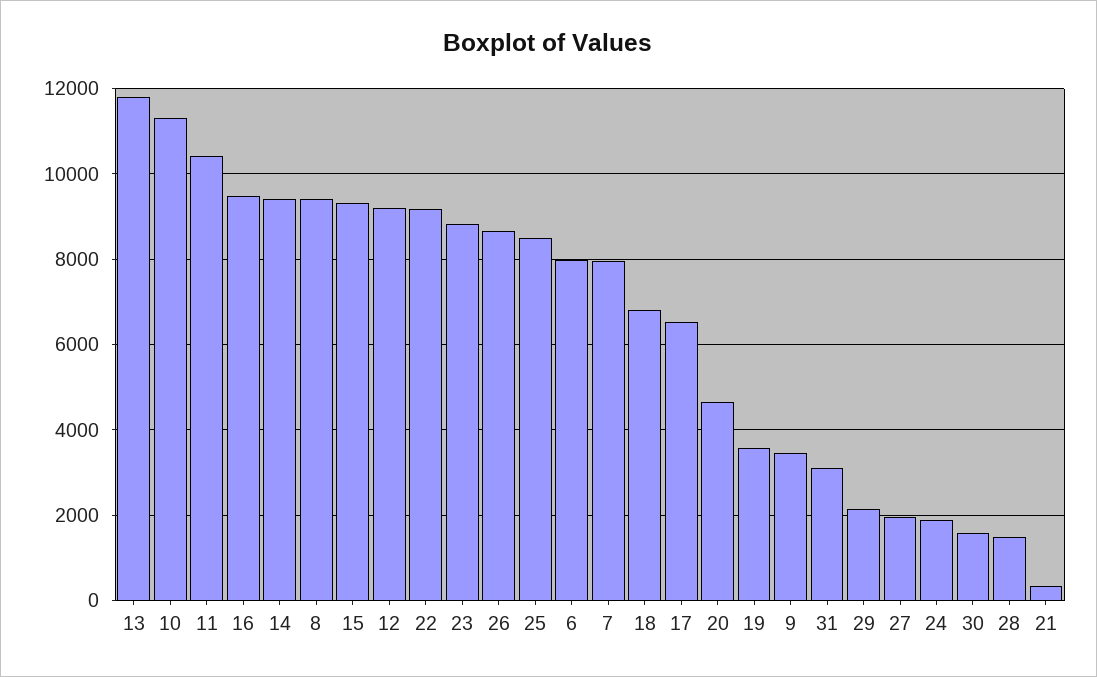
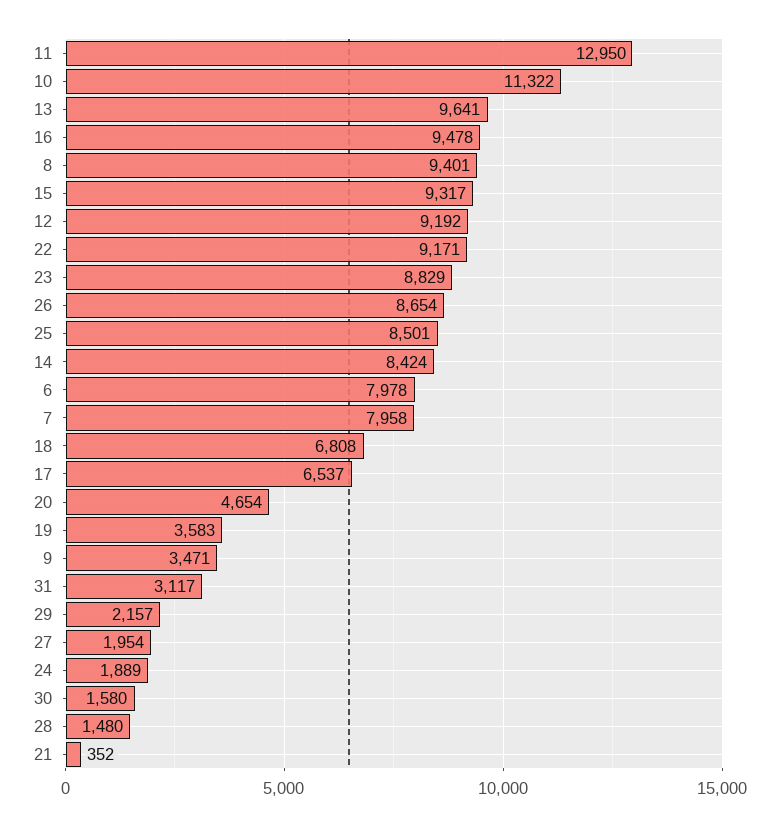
  {
-   "13": 11800,
+   "13": 9641,
    "10": 11322,
-   "11": 10400,
+   "11": 12950,
    "16": 9478,
-   "14": 9400,
+   "14": 8424,
    "8": 9401,
    "15": 9317,
    "12": 9192,
    "22": 9171,
    "23": 8829,
    "26": 8654,
    "25": 8501,
    "6": 7978,
    "7": 7958,
    "18": 6808,
    "17": 6537,
    "20": 4654,
    "19": 3583,
    "9": 3471,
    "31": 3117,
    "29": 2157,
    "27": 1954,
    "24": 1889,
    "30": 1580,
    "28": 1480,
    "21": 352
  }

